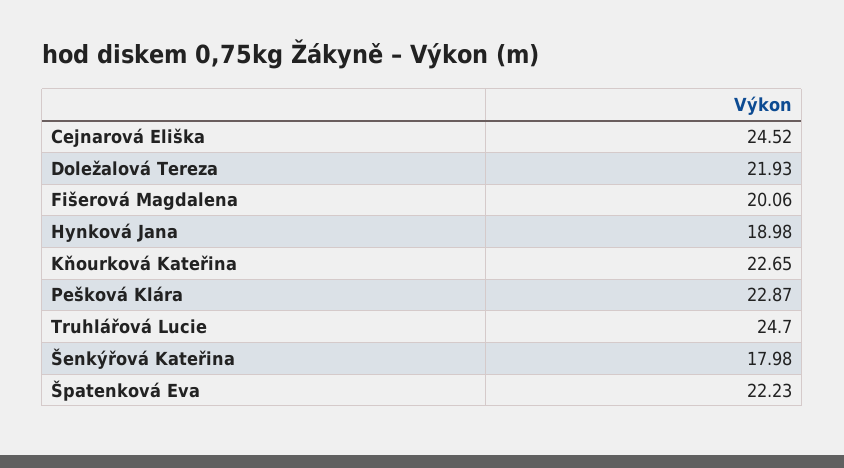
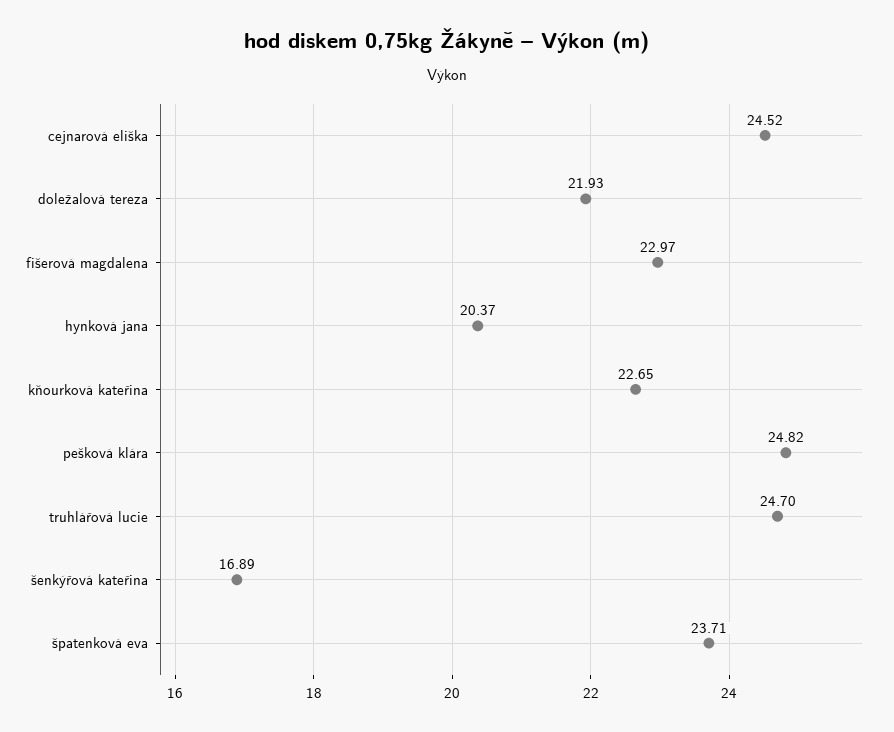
  {
    "Cejnarová Eliška": 24.52,
    "Doležalová Tereza": 21.93,
-   "Fišerová Magdalena": 20.06,
+   "Fišerová Magdalena": 22.97,
-   "Hynková Jana": 18.98,
+   "Hynková Jana": 20.37,
    "Kňourková Kateřina": 22.65,
-   "Pešková Klára": 22.87,
+   "Pešková Klára": 24.82,
    "Truhlářová Lucie": 24.7,
-   "Šenkýřová Kateřina": 17.98,
+   "Šenkýřová Kateřina": 16.89,
-   "Špatenková Eva": 22.23
+   "Špatenková Eva": 23.71
  }

